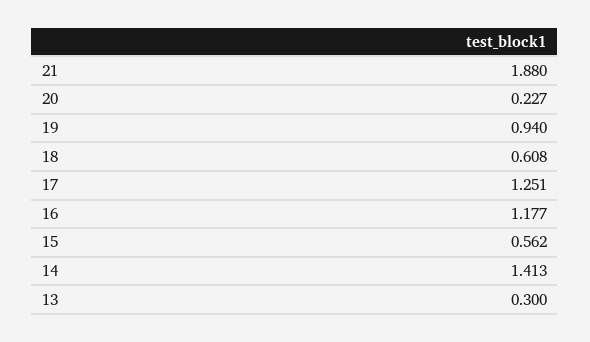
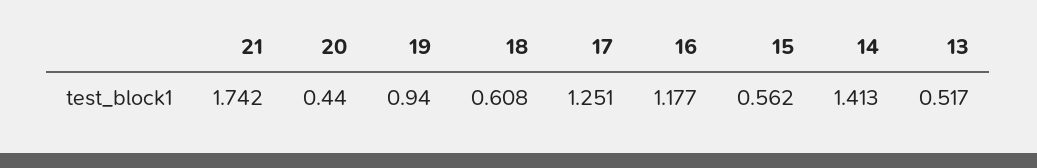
  {
-   "21": 1.88,
+   "21": 1.742,
-   "20": 0.227,
+   "20": 0.44,
    "19": 0.94,
    "18": 0.608,
    "17": 1.251,
    "16": 1.177,
    "15": 0.562,
    "14": 1.413,
-   "13": 0.3
+   "13": 0.517
  }

